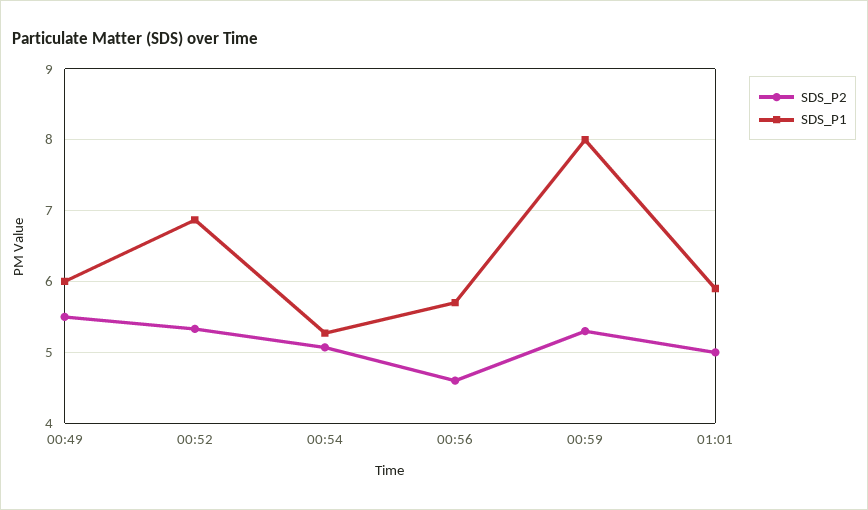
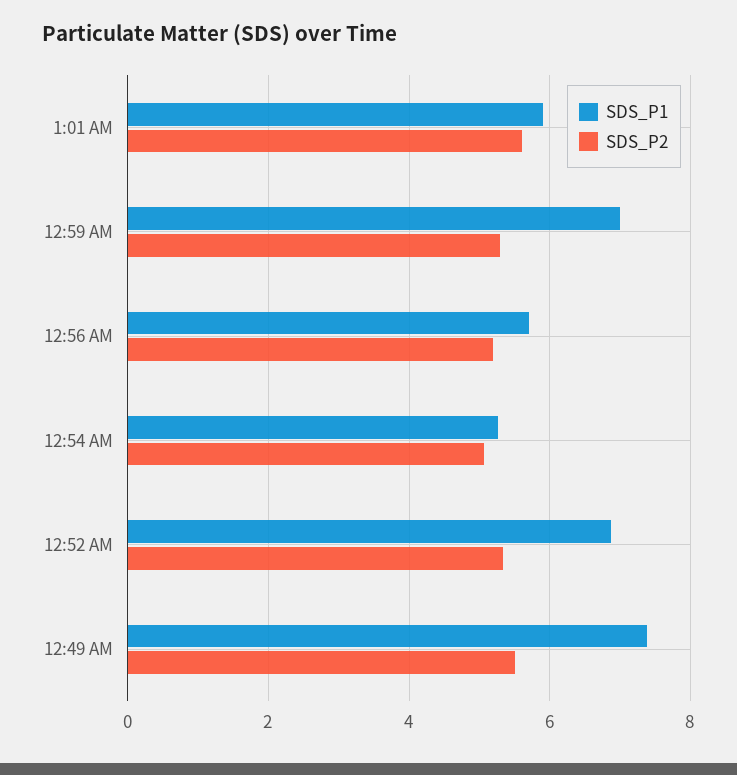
  {
    "SDS_P2": {
      "00:49": 5.5,
      "00:52": 5.3,
      "00:54": 5.1,
-     "00:56": 4.6,
+     "00:56": 5.2,
      "00:59": 5.3,
-     "01:01": 5
+     "01:01": 5.6
    },
    "SDS_P1": {
-     "00:49": 6,
+     "00:49": 7.4,
      "00:52": 6.9,
      "00:54": 5.3,
      "00:56": 5.7,
-     "00:59": 8,
+     "00:59": 7,
      "01:01": 5.9
    }
  }

